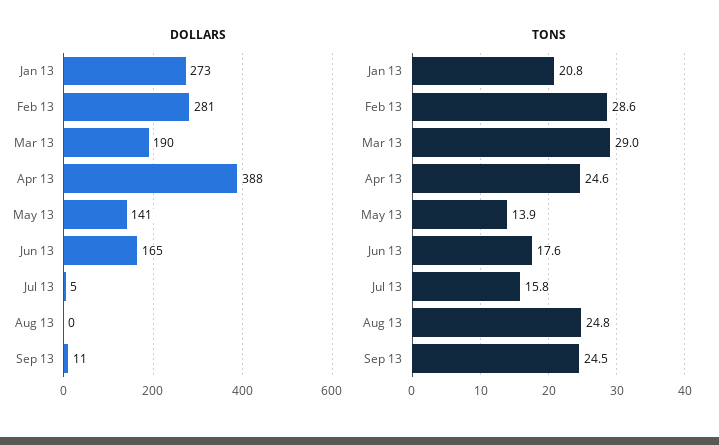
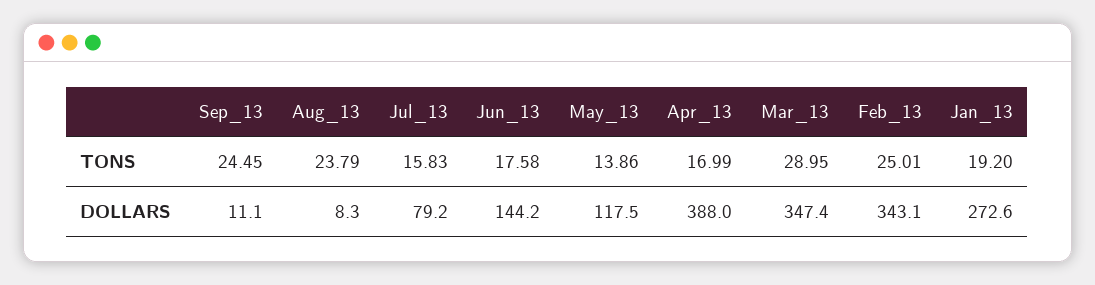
  {
    "DOLLARS": {
      "Jan 13": 272.6,
-     "Feb 13": 281,
+     "Feb 13": 343.1,
-     "Mar 13": 190,
+     "Mar 13": 347.4,
      "Apr 13": 388,
-     "May 13": 141,
+     "May 13": 117.5,
-     "Jun 13": 165,
+     "Jun 13": 144.2,
-     "Jul 13": 5,
+     "Jul 13": 79.2,
-     "Aug 13": 0,
+     "Aug 13": 8.3,
      "Sep 13": 11.1
    },
    "TONS": {
-     "Jan 13": 20.8,
+     "Jan 13": 19.2,
-     "Feb 13": 28.6,
+     "Feb 13": 25.01,
      "Mar 13": 28.95,
-     "Apr 13": 24.6,
+     "Apr 13": 16.99,
      "May 13": 13.86,
      "Jun 13": 17.58,
      "Jul 13": 15.83,
-     "Aug 13": 24.8,
+     "Aug 13": 23.79,
      "Sep 13": 24.45
    }
  }

